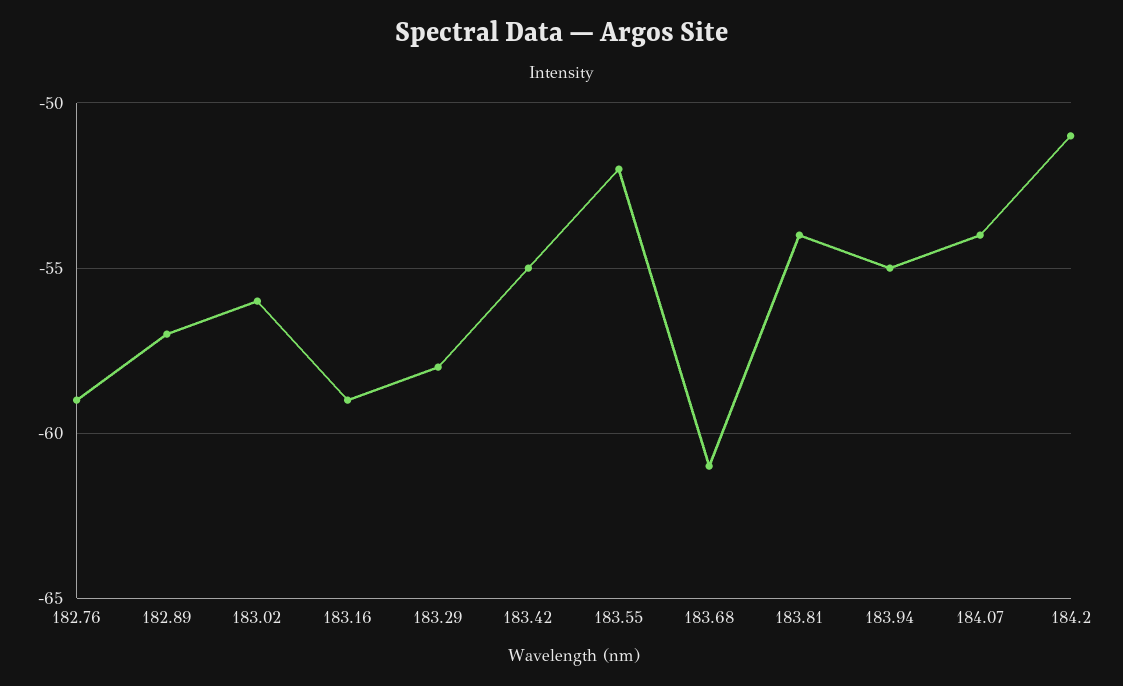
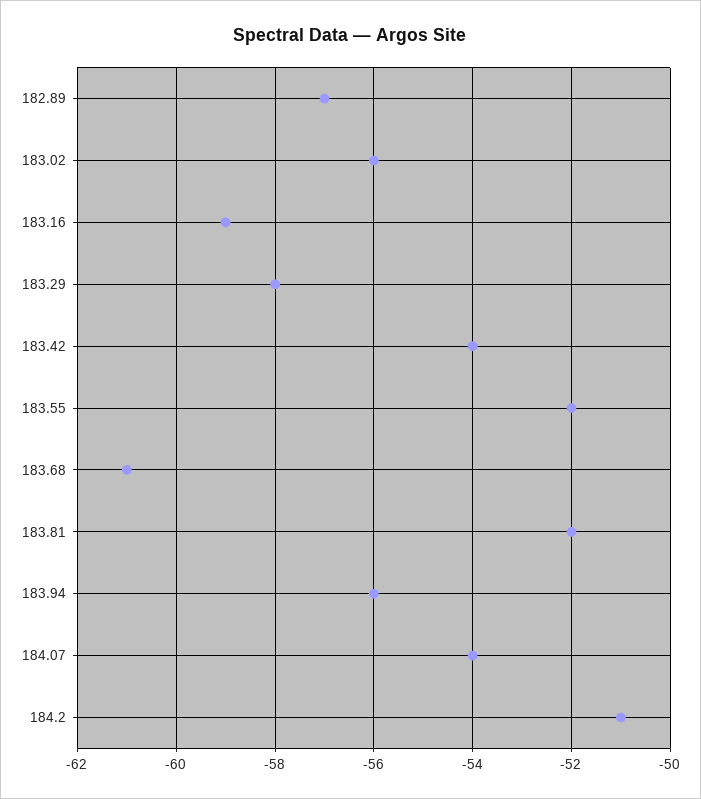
  {
-   "182.76": -59,
    "182.89": -57,
    "183.02": -56,
    "183.16": -59,
    "183.29": -58,
-   "183.42": -55,
+   "183.42": -54,
    "183.55": -52,
    "183.68": -61,
-   "183.81": -54,
+   "183.81": -52,
-   "183.94": -55,
+   "183.94": -56,
    "184.07": -54,
    "184.2": -51
  }

